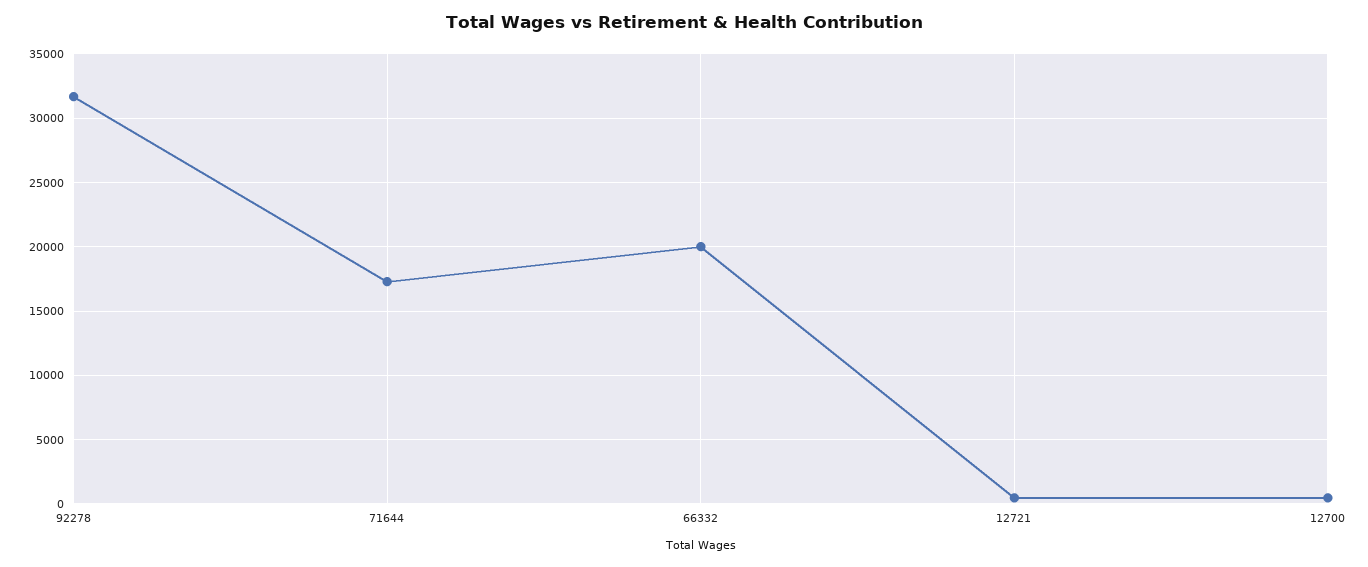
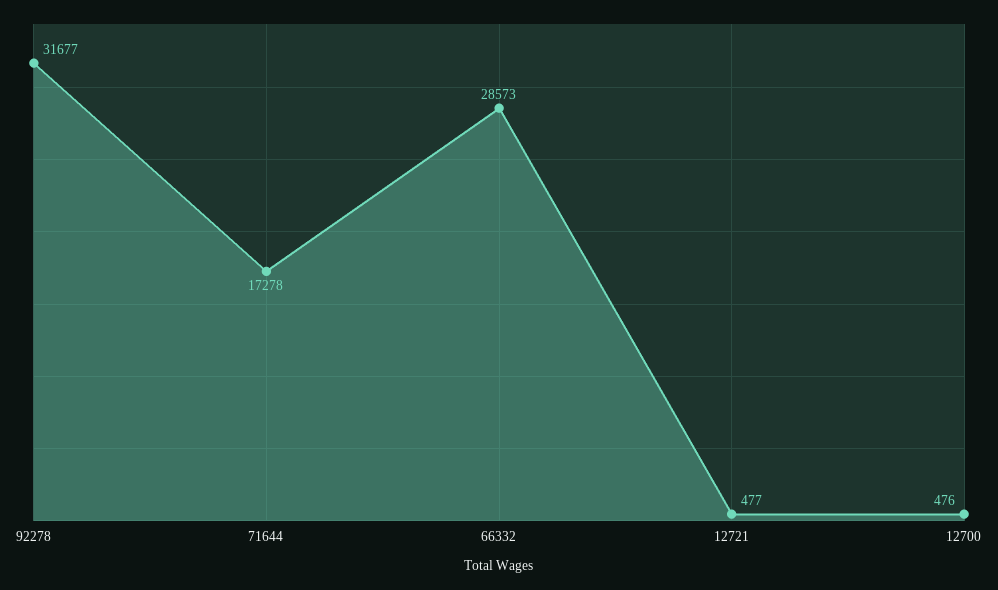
  {
    "92278": 31677,
    "71644": 17278,
-   "66332": 20000,
+   "66332": 28573,
    "12721": 477,
    "12700": 476
  }

